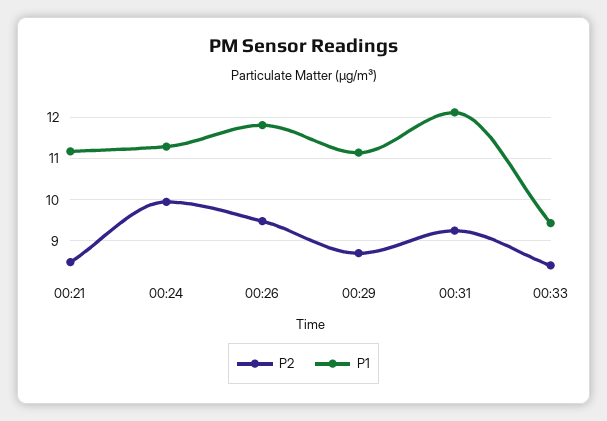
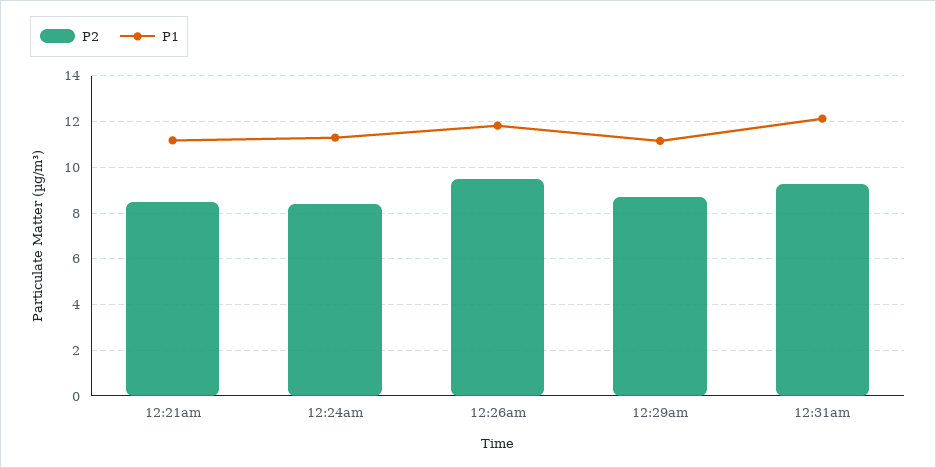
  {
    "P2": {
      "00:21": 8.4,
-     "00:24": 10,
+     "00:24": 8.5,
      "00:26": 9.4,
      "00:29": 8.8,
-     "00:31": 9.2,
+     "00:31": 9.2
-     "00:33": 8.4
    },
    "P1": {
      "00:21": 11.2,
      "00:24": 11.4,
      "00:26": 11.8,
      "00:29": 11.2,
-     "00:31": 12.2,
+     "00:31": 12.2
-     "00:33": 9.4
    }
  }

